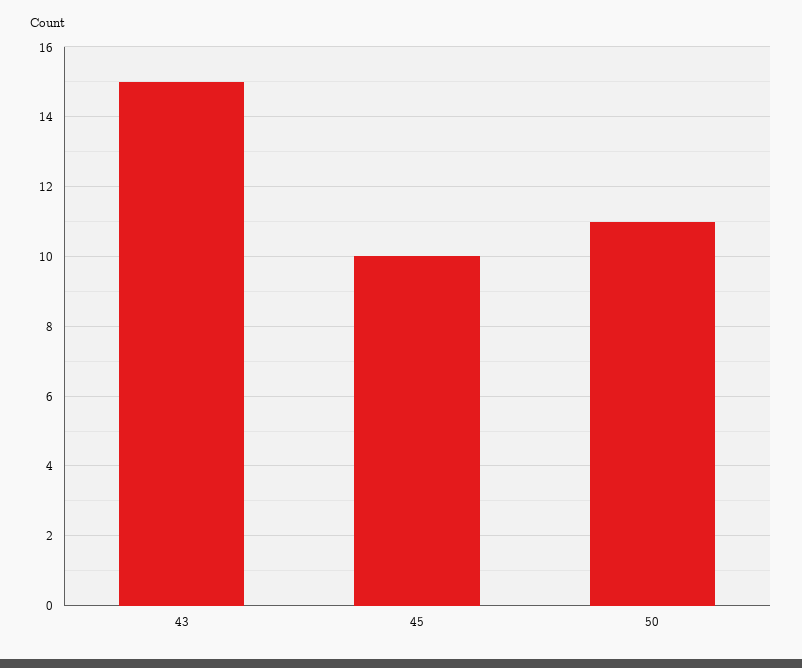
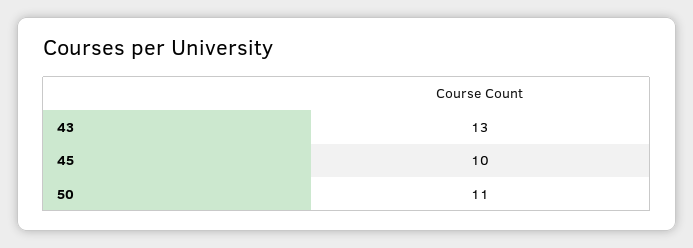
  {
-   "43": 15,
+   "43": 13,
    "45": 10,
    "50": 11
  }

